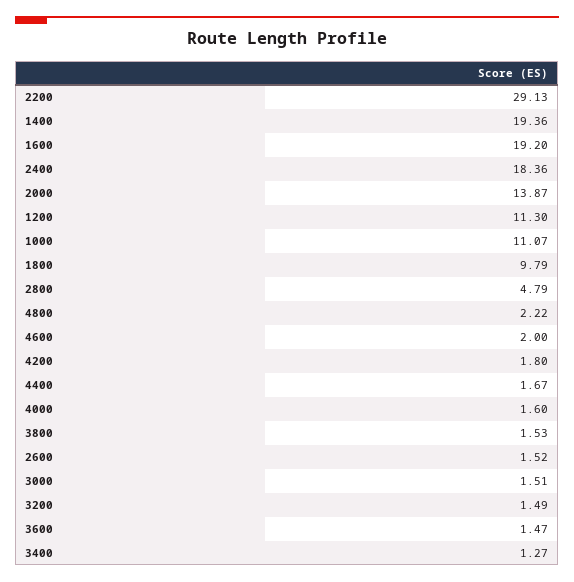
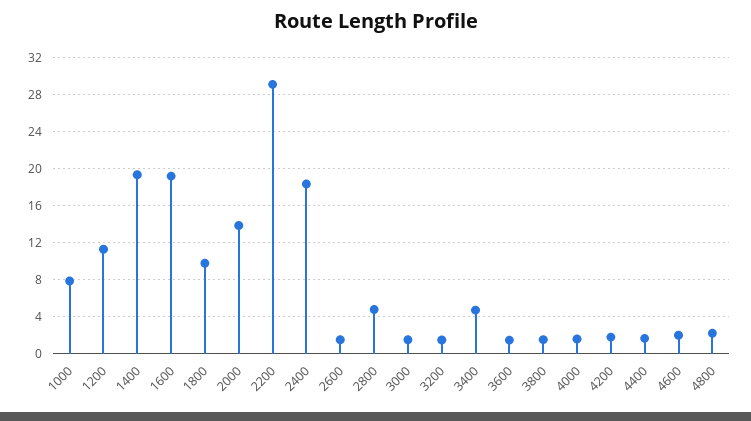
  {
    "2200": 29.13,
    "1400": 19.36,
    "1600": 19.2,
    "2400": 18.36,
    "2000": 13.87,
    "1200": 11.3,
-   "1000": 11.07,
+   "1000": 8,
    "1800": 9.79,
    "2800": 4.79,
    "4800": 2.22,
    "4600": 2,
    "4200": 1.8,
    "4400": 1.67,
    "4000": 1.6,
    "3800": 1.53,
    "2600": 1.52,
    "3000": 1.51,
    "3200": 1.49,
    "3600": 1.47,
-   "3400": 1.27
+   "3400": 5
  }

